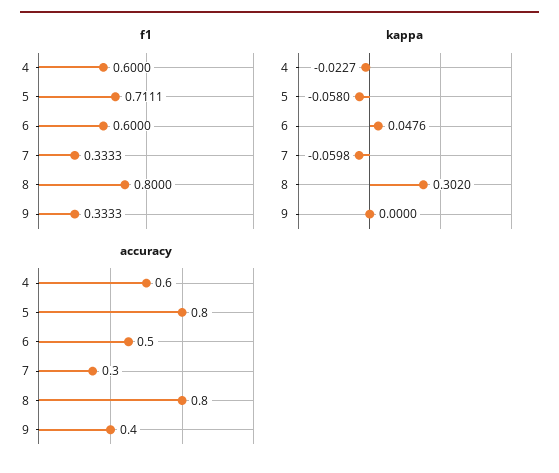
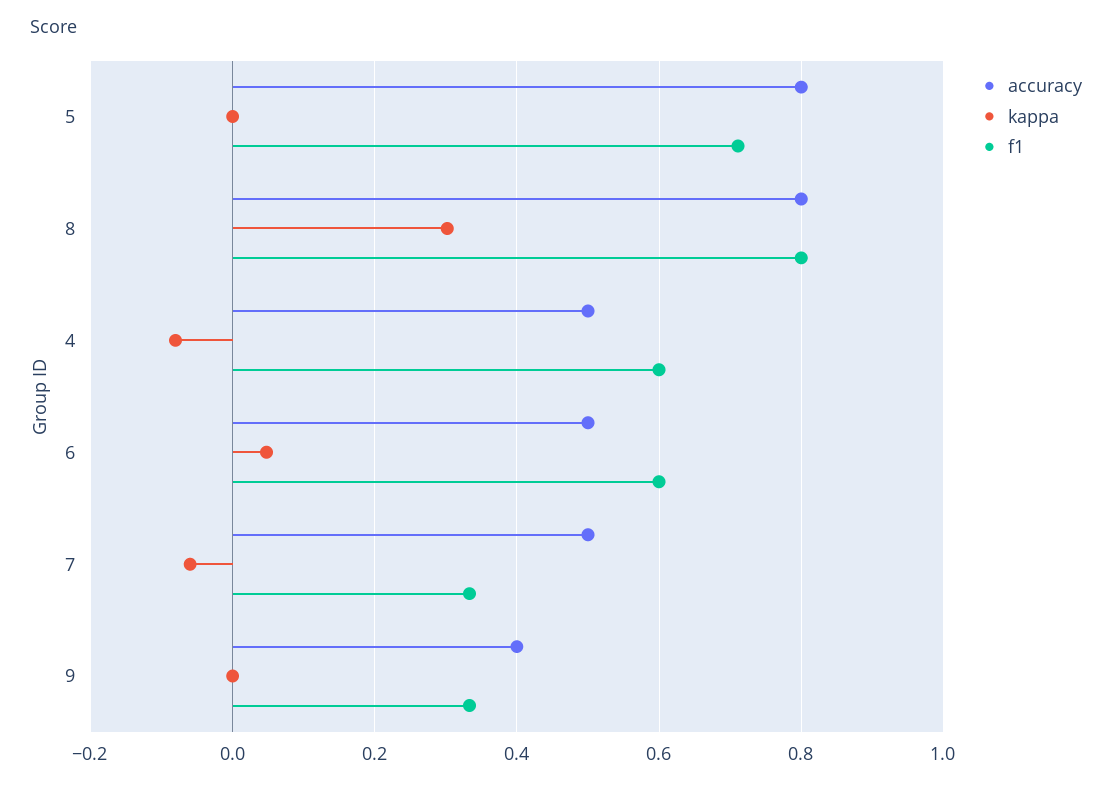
  {
    "f1": {
      "4": 0.6,
      "5": 0.7111,
      "6": 0.6,
      "7": 0.3333,
      "8": 0.8,
      "9": 0.3333
    },
    "kappa": {
-     "4": -0.0227,
+     "4": -0.08,
-     "5": -0.058,
+     "5": 0,
      "6": 0.0476,
      "7": -0.0598,
      "8": 0.302,
      "9": 0
    },
    "accuracy": {
-     "4": 0.6,
+     "4": 0.5,
      "5": 0.8,
      "6": 0.5,
-     "7": 0.3,
+     "7": 0.5,
      "8": 0.8,
      "9": 0.4
    }
  }

